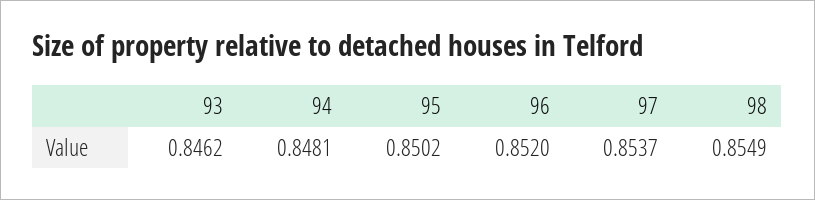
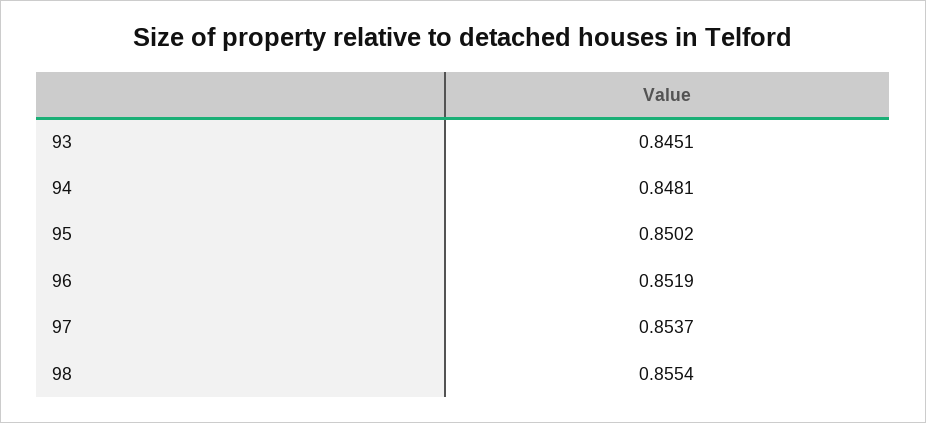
  {
-   "93": 0.8462,
+   "93": 0.8451,
    "94": 0.8481,
    "95": 0.8502,
-   "96": 0.852,
+   "96": 0.8519,
    "97": 0.8537,
-   "98": 0.8549
+   "98": 0.8554
  }

